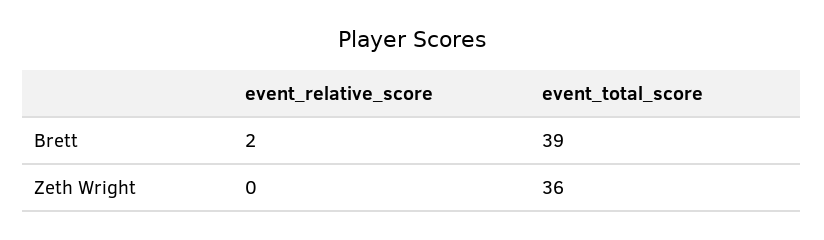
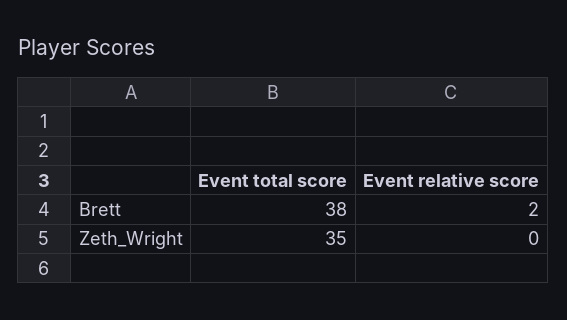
  {
    "event_relative_score": {
      "Brett": 2,
      "Zeth Wright": 0
    },
    "event_total_score": {
-     "Brett": 39,
+     "Brett": 38,
-     "Zeth Wright": 36
+     "Zeth Wright": 35
    }
  }

